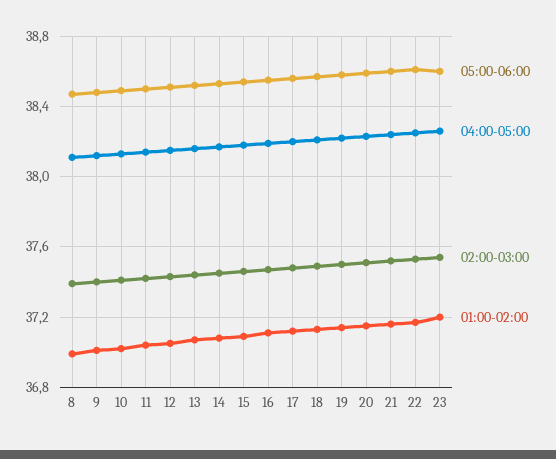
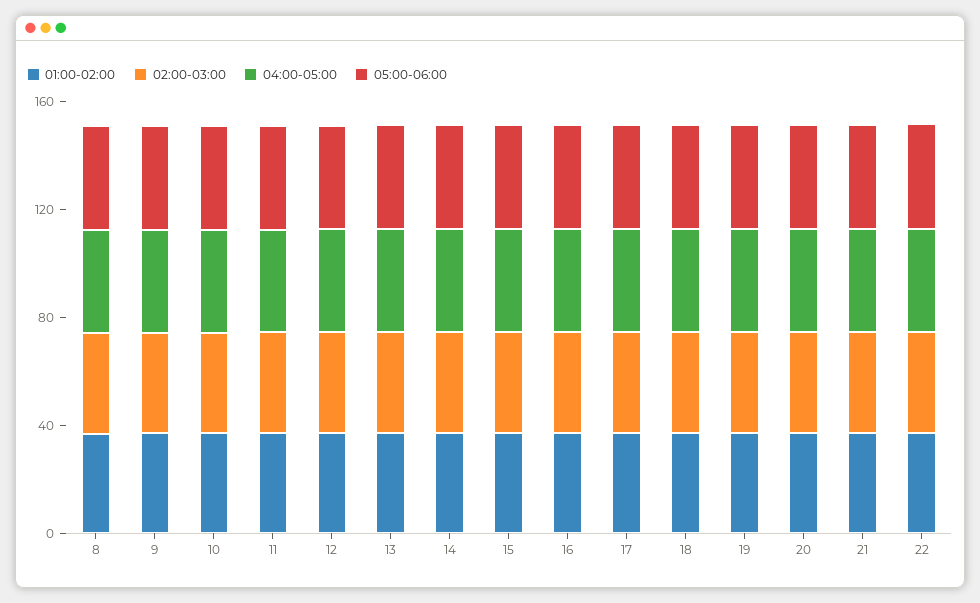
  {
    "05:00-06:00": {
      "8": 38.45,
      "9": 38.5,
      "10": 38.5,
      "11": 38.5,
      "12": 38.5,
      "13": 38.5,
      "14": 38.55,
      "15": 38.55,
      "16": 38.55,
      "17": 38.55,
      "18": 38.55,
      "19": 38.6,
      "20": 38.6,
      "21": 38.6,
-     "22": 38.6,
+     "22": 38.6
-     "23": 38.6
    },
    "04:00-05:00": {
      "8": 38.1,
      "9": 38.1,
      "10": 38.15,
      "11": 38.15,
      "12": 38.15,
      "13": 38.15,
      "14": 38.15,
      "15": 38.2,
      "16": 38.2,
      "17": 38.2,
      "18": 38.2,
      "19": 38.2,
      "20": 38.25,
      "21": 38.25,
-     "22": 38.25,
+     "22": 38.25
-     "23": 38.25
    },
    "02:00-03:00": {
      "8": 37.4,
      "9": 37.4,
      "10": 37.4,
      "11": 37.4,
      "12": 37.45,
      "13": 37.45,
      "14": 37.45,
      "15": 37.45,
      "16": 37.45,
      "17": 37.5,
      "18": 37.5,
      "19": 37.5,
      "20": 37.5,
      "21": 37.5,
-     "22": 37.55,
+     "22": 37.55
-     "23": 37.55
    },
    "01:00-02:00": {
      "8": 37,
      "9": 37,
      "10": 37,
      "11": 37.05,
      "12": 37.05,
      "13": 37.05,
      "14": 37.1,
      "15": 37.1,
      "16": 37.1,
      "17": 37.1,
      "18": 37.15,
      "19": 37.15,
      "20": 37.15,
      "21": 37.15,
-     "22": 37.15,
+     "22": 37.15
-     "23": 37.2
    }
  }

